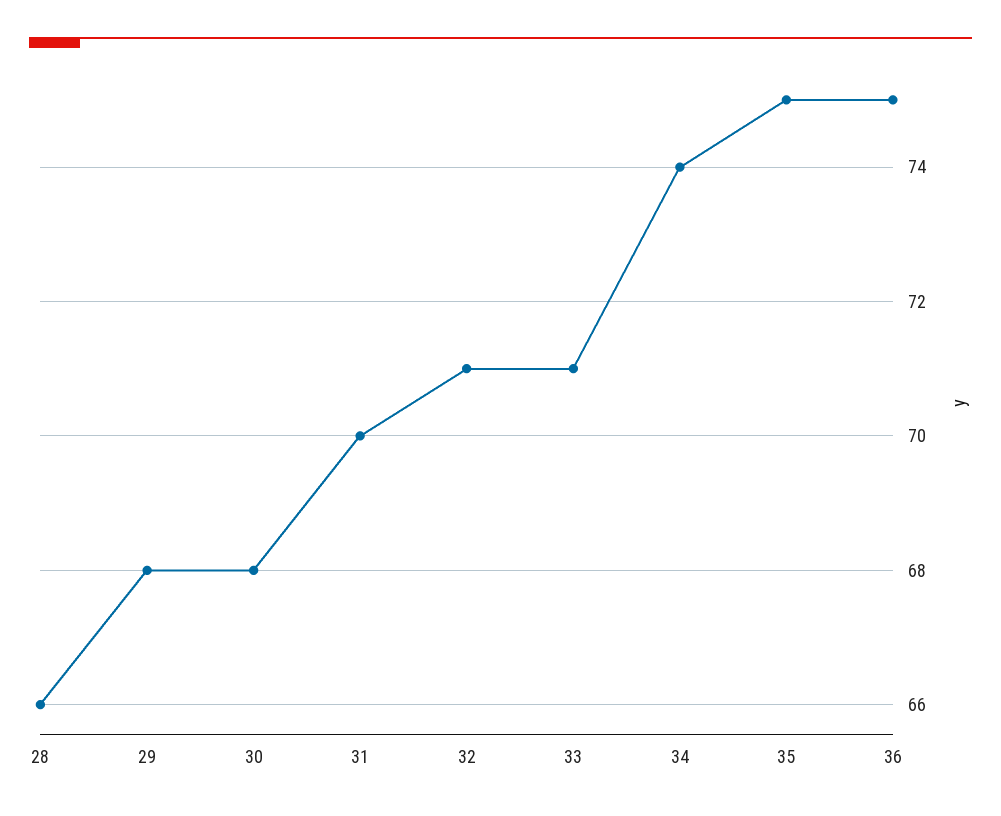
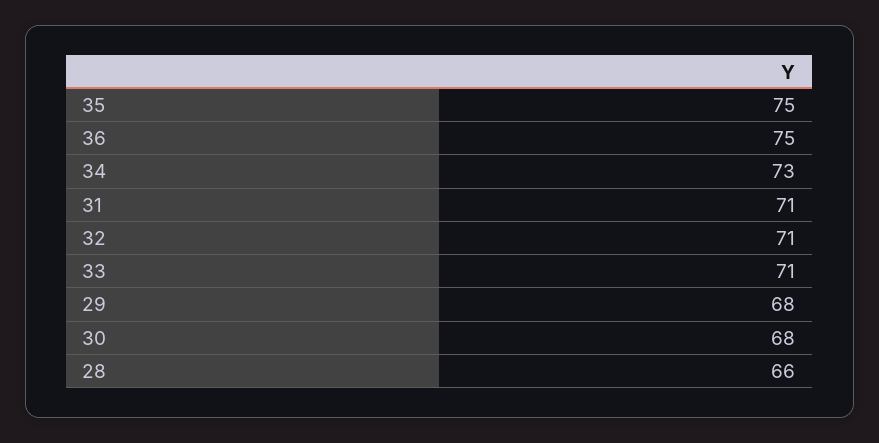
  {
    "28": 66,
    "29": 68,
    "30": 68,
-   "31": 70,
+   "31": 71,
    "32": 71,
    "33": 71,
-   "34": 74,
+   "34": 73,
    "35": 75,
    "36": 75
  }

